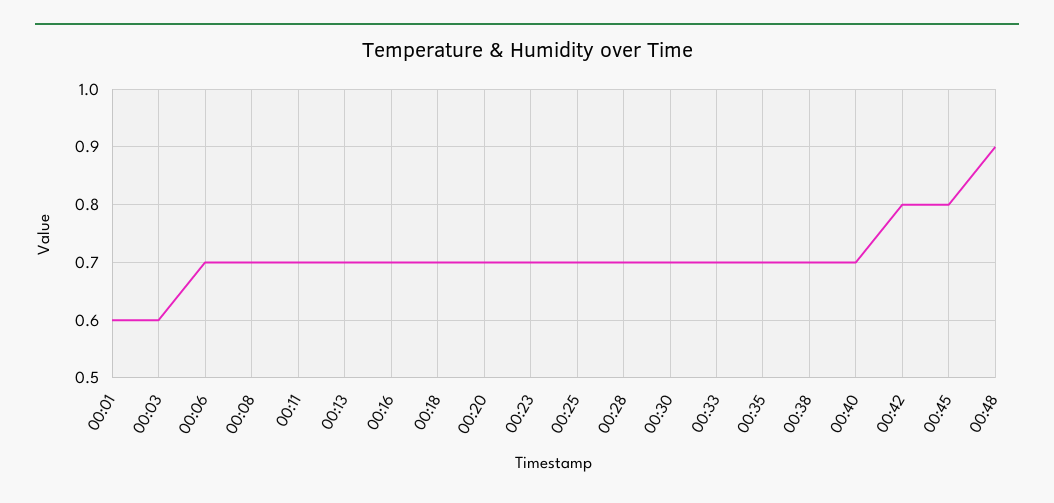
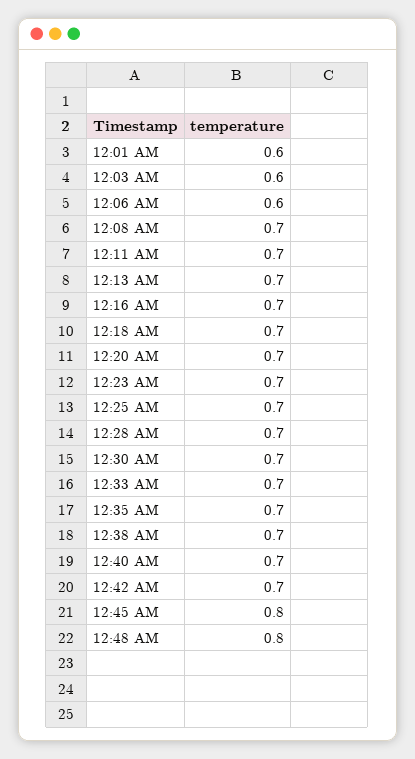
  {
    "00:01": 0.6,
    "00:03": 0.6,
-   "00:06": 0.7,
+   "00:06": 0.6,
    "00:08": 0.7,
    "00:11": 0.7,
    "00:13": 0.7,
    "00:16": 0.7,
    "00:18": 0.7,
    "00:20": 0.7,
    "00:23": 0.7,
    "00:25": 0.7,
    "00:28": 0.7,
    "00:30": 0.7,
    "00:33": 0.7,
    "00:35": 0.7,
    "00:38": 0.7,
    "00:40": 0.7,
-   "00:42": 0.8,
+   "00:42": 0.7,
    "00:45": 0.8,
-   "00:48": 0.9
+   "00:48": 0.8
  }

